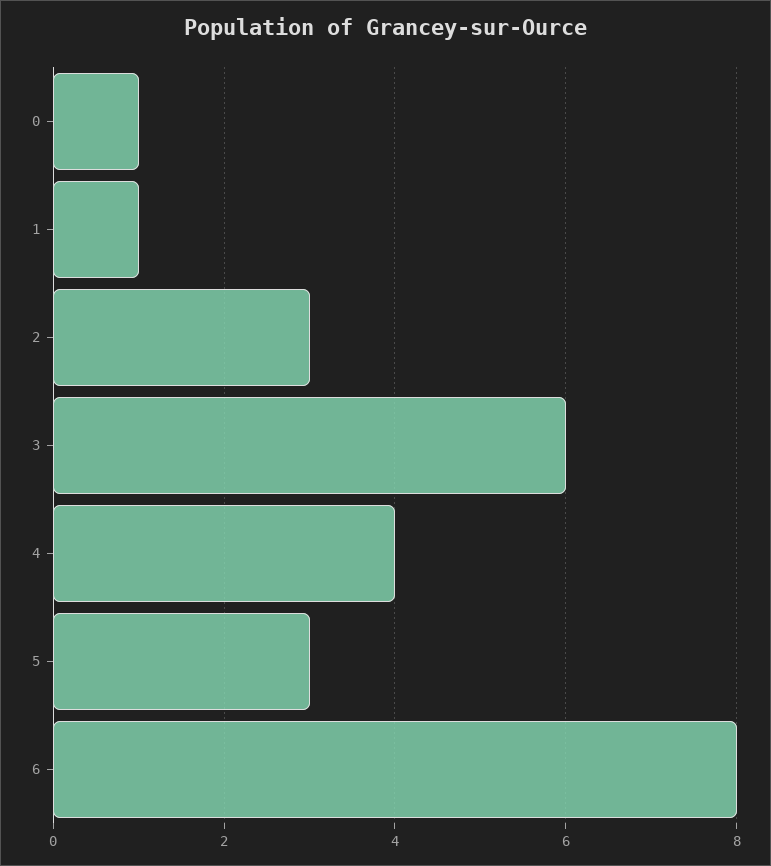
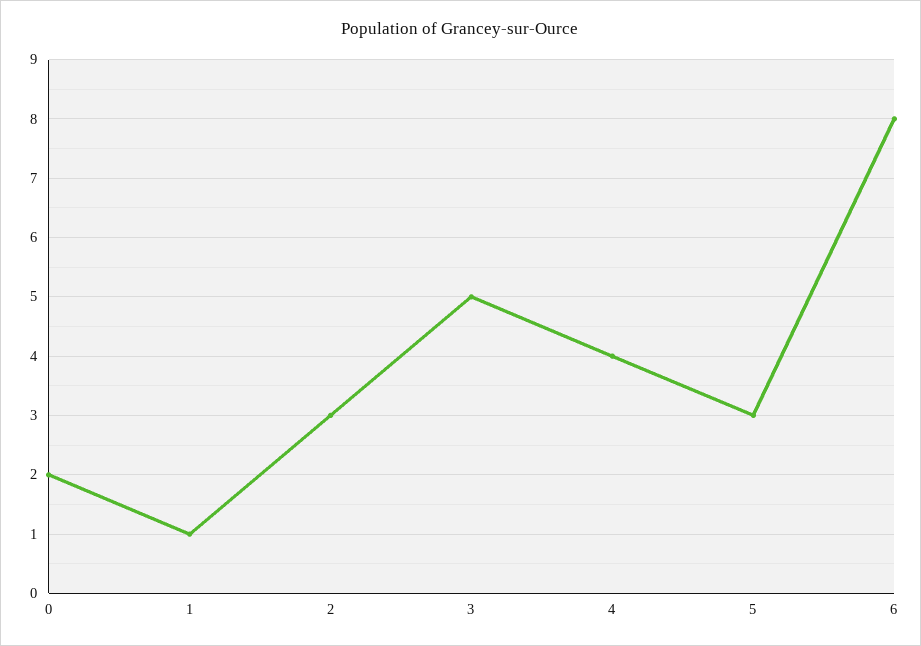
  {
-   "0": 1,
+   "0": 2,
    "1": 1,
    "2": 3,
-   "3": 6,
+   "3": 5,
    "4": 4,
    "5": 3,
    "6": 8
  }

